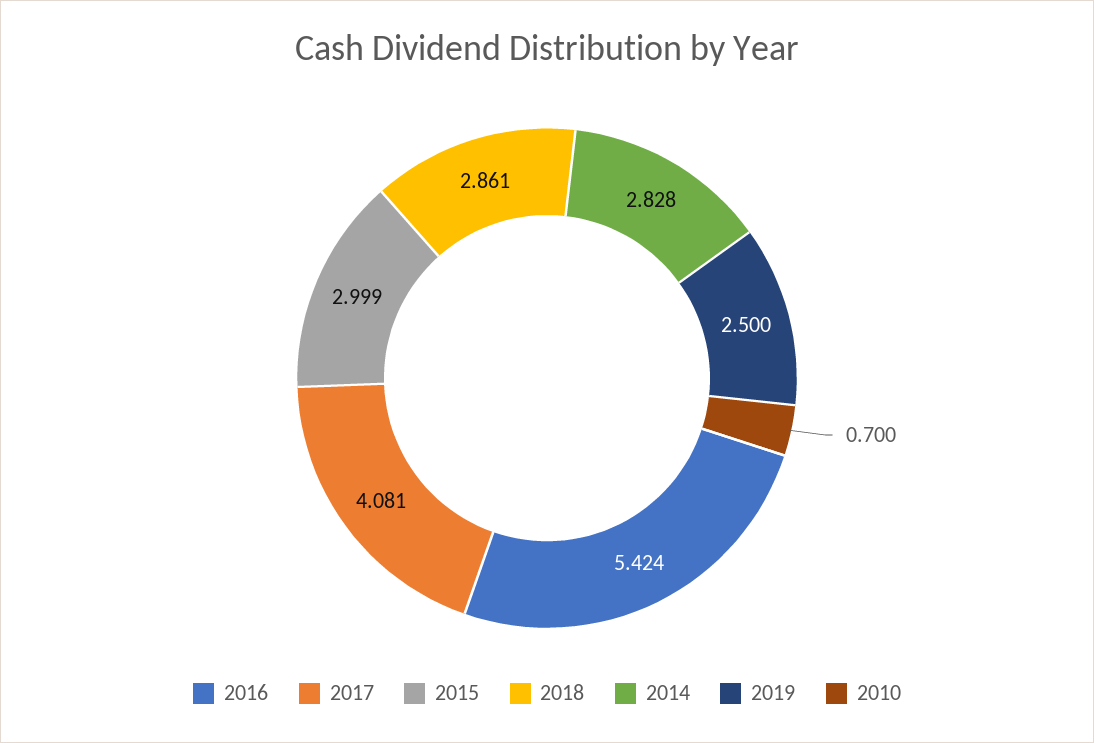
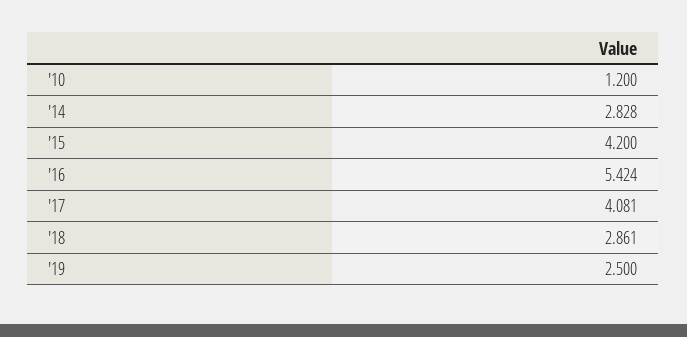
  {
    "2016": 5.424,
    "2017": 4.081,
-   "2015": 2.999,
+   "2015": 4.2,
    "2018": 2.861,
    "2014": 2.828,
    "2019": 2.5,
-   "2010": 0.7
+   "2010": 1.2
  }

